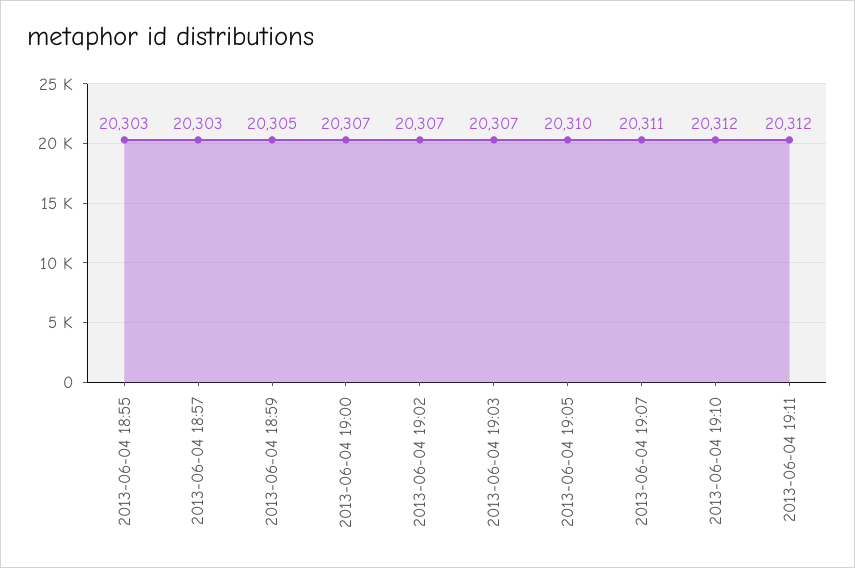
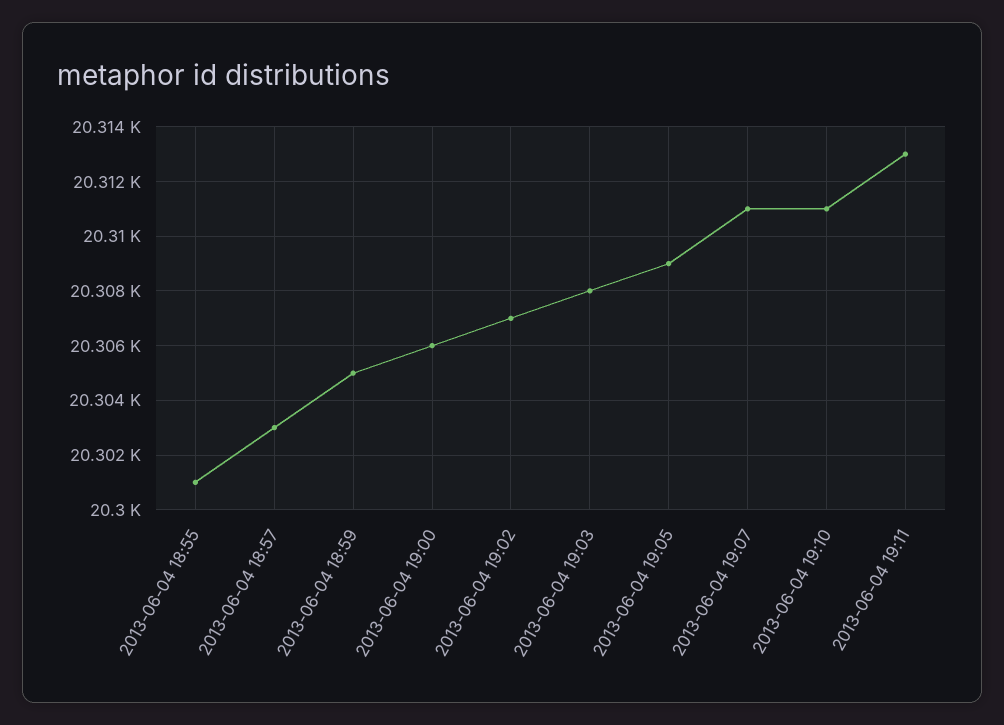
  {
-   "2013-06-04 18:55": 20303,
+   "2013-06-04 18:55": 20301,
    "2013-06-04 18:57": 20303,
    "2013-06-04 18:59": 20305,
-   "2013-06-04 19:00": 20307,
+   "2013-06-04 19:00": 20306,
    "2013-06-04 19:02": 20307,
-   "2013-06-04 19:03": 20307,
+   "2013-06-04 19:03": 20308,
-   "2013-06-04 19:05": 20310,
+   "2013-06-04 19:05": 20309,
    "2013-06-04 19:07": 20311,
-   "2013-06-04 19:10": 20312,
+   "2013-06-04 19:10": 20311,
-   "2013-06-04 19:11": 20312
+   "2013-06-04 19:11": 20313
  }

